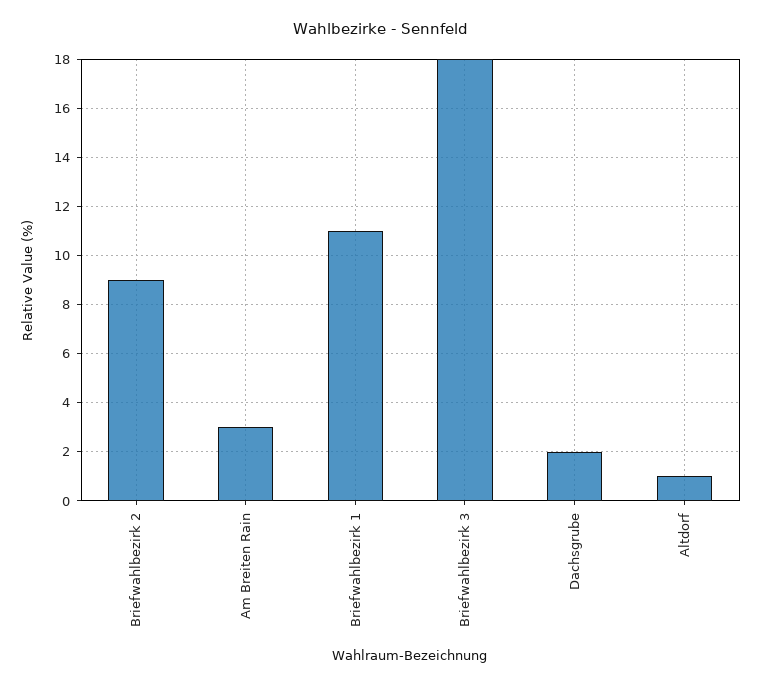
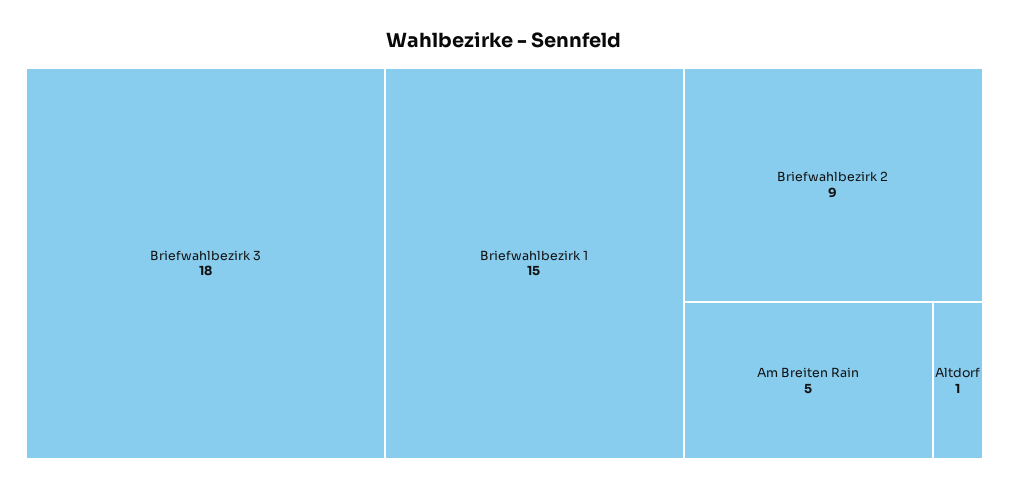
  {
    "Briefwahlbezirk 2": 9,
-   "Am Breiten Rain": 3,
+   "Am Breiten Rain": 5,
-   "Briefwahlbezirk 1": 11,
+   "Briefwahlbezirk 1": 15,
    "Briefwahlbezirk 3": 18,
-   "Dachsgrube": 2,
    "Altdorf": 1
  }

